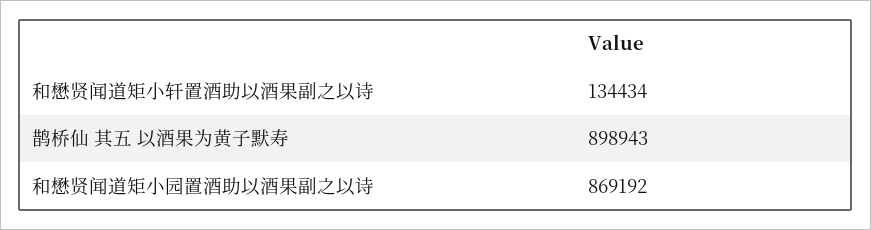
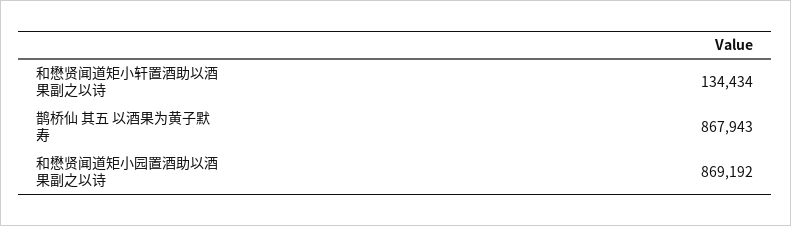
  {
    "和懋贤闻道矩小轩置酒助以酒果副之以诗": 134434,
-   "鹊桥仙 其五 以酒果为黄子默寿": 898943,
+   "鹊桥仙 其五 以酒果为黄子默寿": 867943,
    "和懋贤闻道矩小园置酒助以酒果副之以诗": 869192
  }

